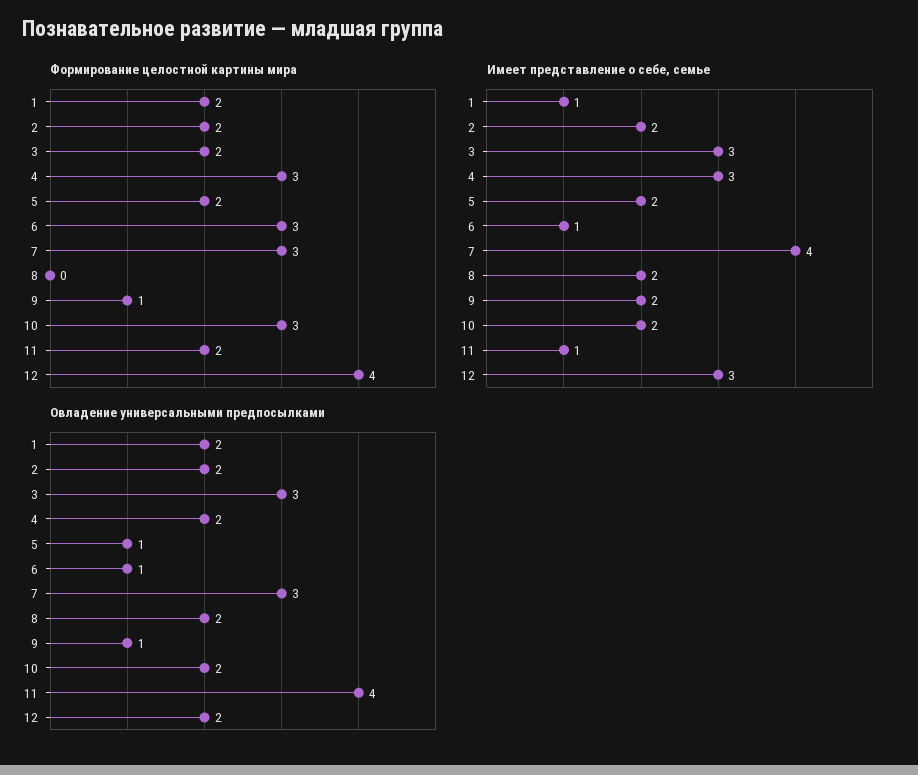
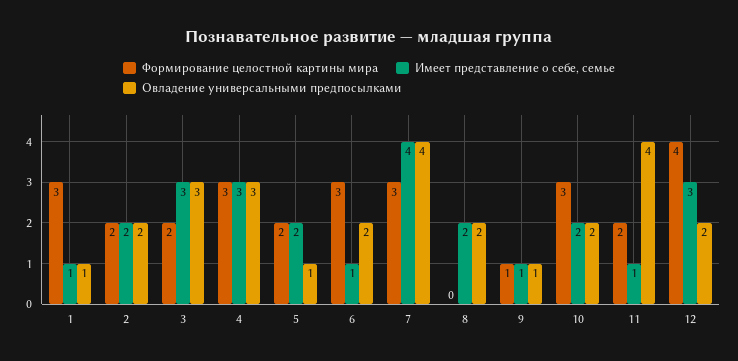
  {
    "Формирование целостной картины мира": {
-     "1": 2,
+     "1": 3,
      "2": 2,
      "3": 2,
      "4": 3,
      "5": 2,
      "6": 3,
      "7": 3,
      "8": 0,
      "9": 1,
      "10": 3,
      "11": 2,
      "12": 4
    },
    "Имеет представление о себе, семье": {
      "1": 1,
      "2": 2,
      "3": 3,
      "4": 3,
      "5": 2,
      "6": 1,
      "7": 4,
      "8": 2,
-     "9": 2,
+     "9": 1,
      "10": 2,
      "11": 1,
      "12": 3
    },
    "Овладение универсальными предпосылками": {
-     "1": 2,
+     "1": 1,
      "2": 2,
      "3": 3,
-     "4": 2,
+     "4": 3,
      "5": 1,
-     "6": 1,
+     "6": 2,
-     "7": 3,
+     "7": 4,
      "8": 2,
      "9": 1,
      "10": 2,
      "11": 4,
      "12": 2
    }
  }

